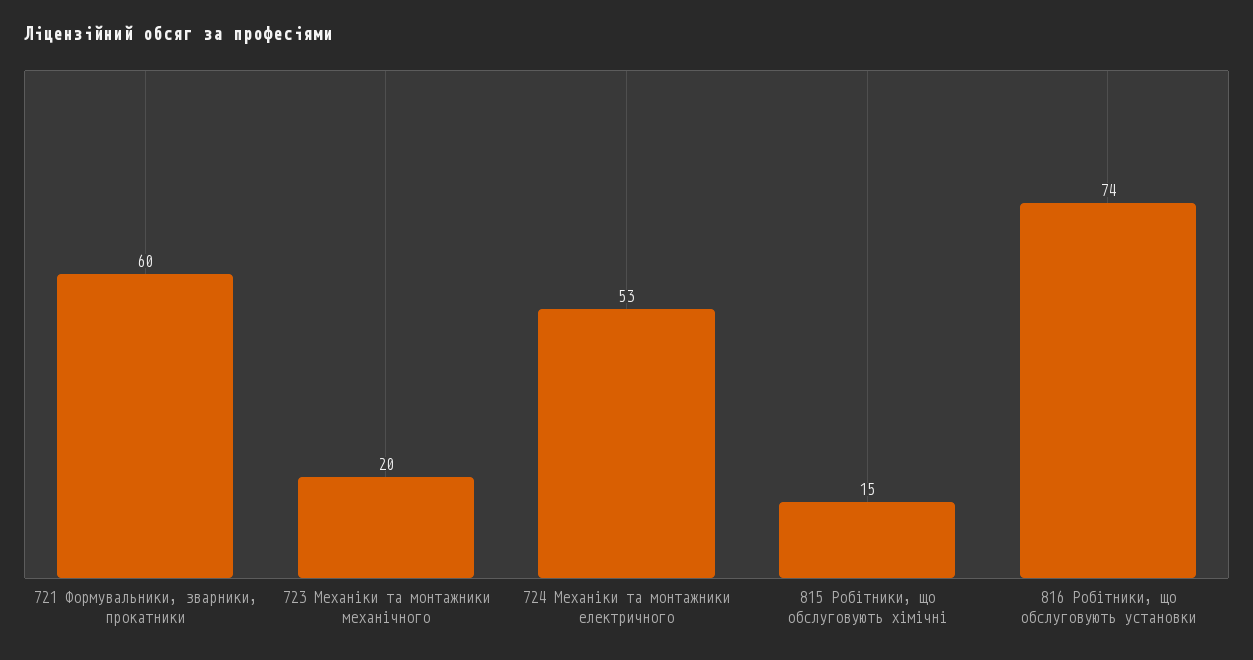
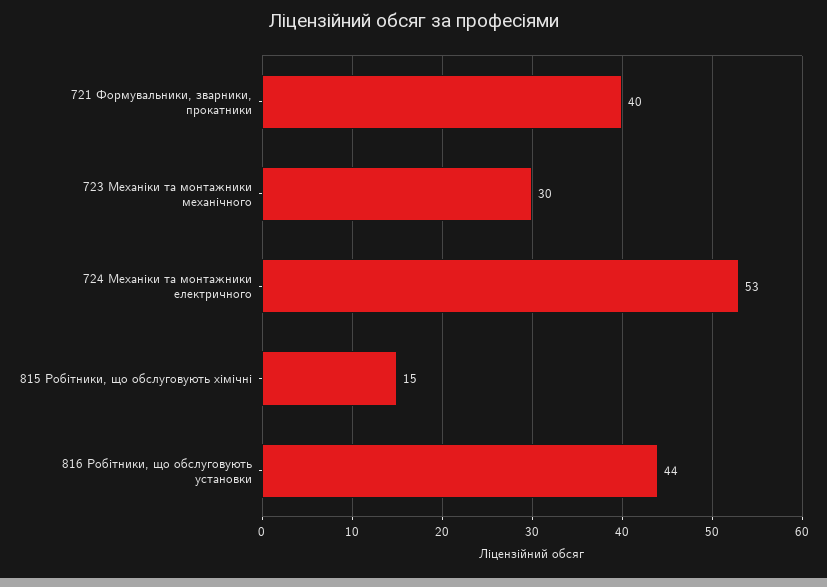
  {
-   "721 Формувальники, зварники, прокатники": 60,
+   "721 Формувальники, зварники, прокатники": 40,
-   "723 Механіки та монтажники механічного": 20,
+   "723 Механіки та монтажники механічного": 30,
    "724 Механіки та монтажники електричного": 53,
    "815 Робітники, що обслуговують хімічні": 15,
-   "816 Робітники, що обслуговують установки": 74
+   "816 Робітники, що обслуговують установки": 44
  }

